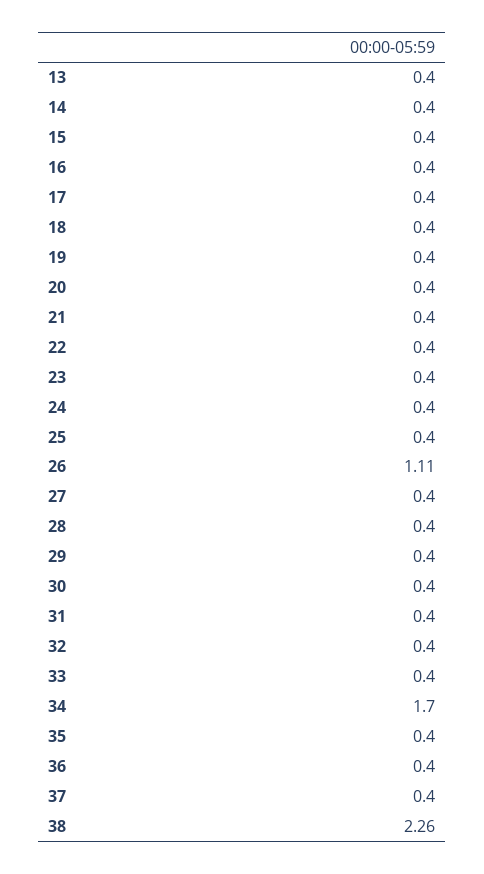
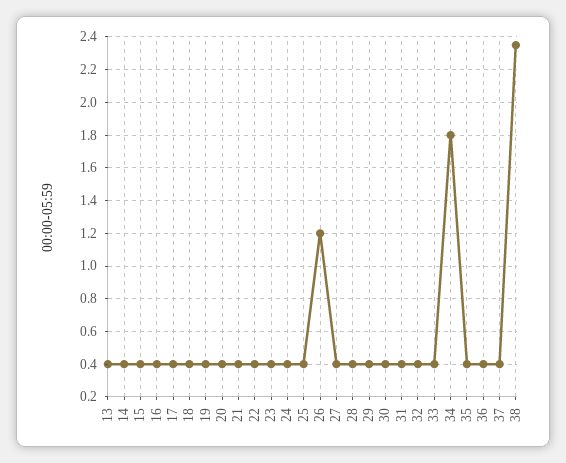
  {
    "13": 0.4,
    "14": 0.4,
    "15": 0.4,
    "16": 0.4,
    "17": 0.4,
    "18": 0.4,
    "19": 0.4,
    "20": 0.4,
    "21": 0.4,
    "22": 0.4,
    "23": 0.4,
    "24": 0.4,
    "25": 0.4,
-   "26": 1.11,
+   "26": 1.2,
    "27": 0.4,
    "28": 0.4,
    "29": 0.4,
    "30": 0.4,
    "31": 0.4,
    "32": 0.4,
    "33": 0.4,
-   "34": 1.7,
+   "34": 1.8,
    "35": 0.4,
    "36": 0.4,
    "37": 0.4,
-   "38": 2.26
+   "38": 2.35
  }

